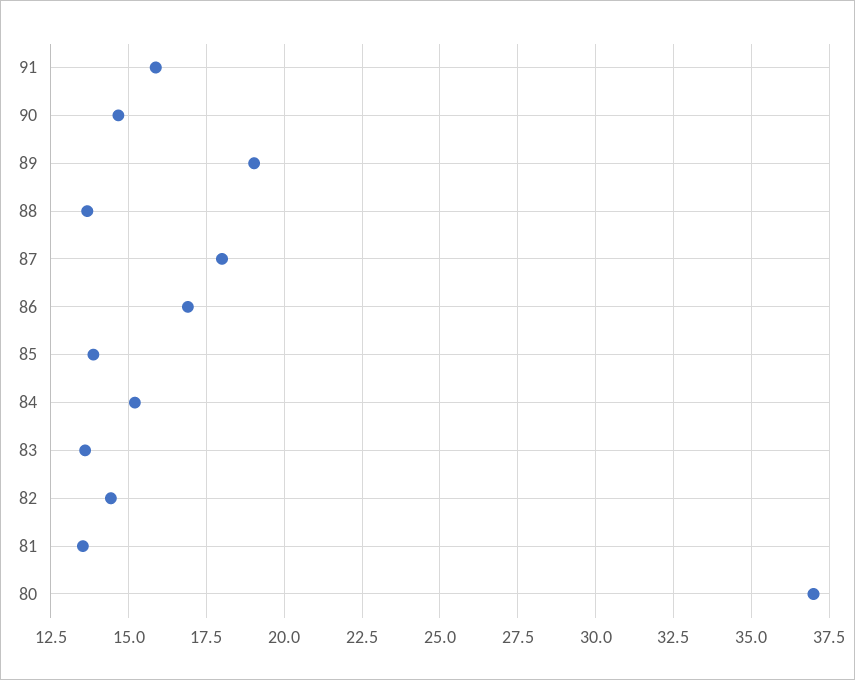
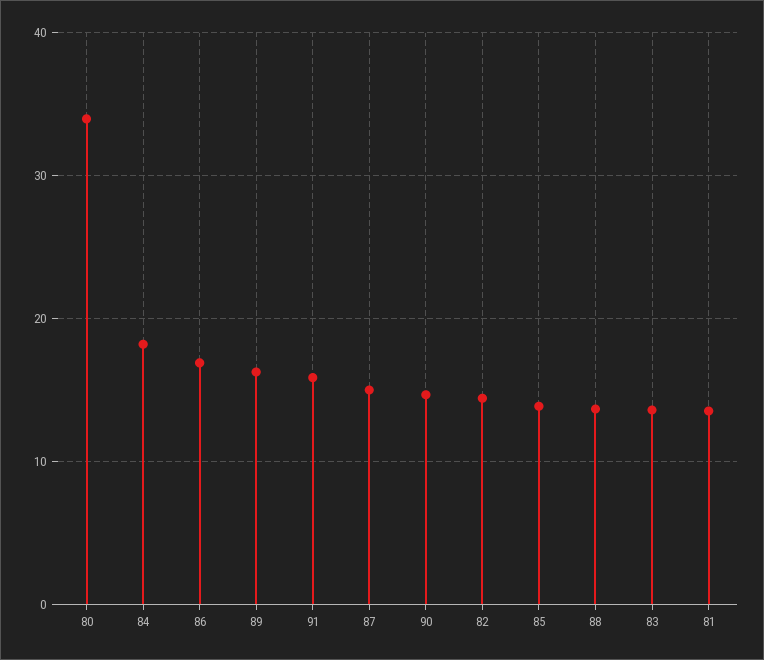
  {
    "91": 15.75,
    "90": 14.75,
-   "89": 19,
+   "89": 16,
    "88": 13.75,
-   "87": 18,
+   "87": 15,
    "86": 17,
    "85": 13.75,
-   "84": 15.25,
+   "84": 18,
    "83": 13.5,
    "82": 14.5,
    "81": 13.5,
-   "80": 37
+   "80": 34
  }

